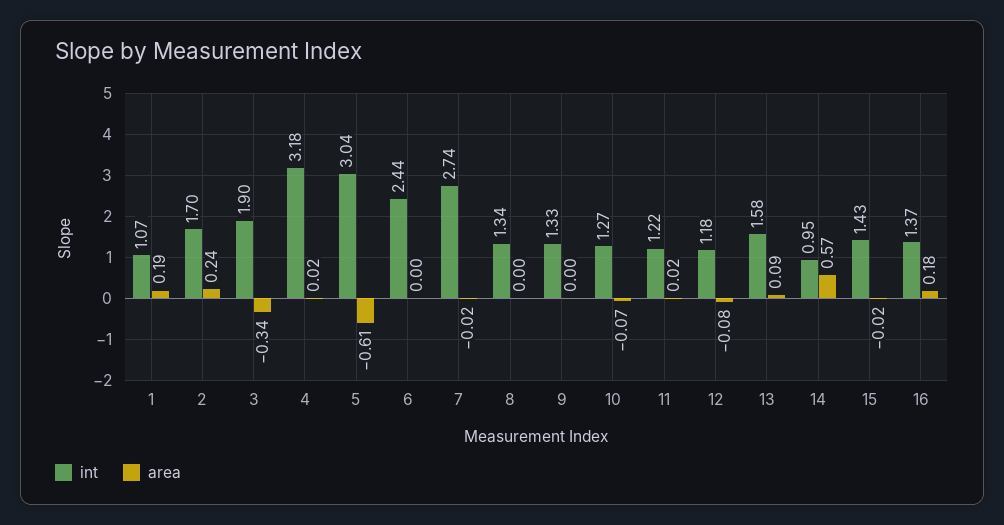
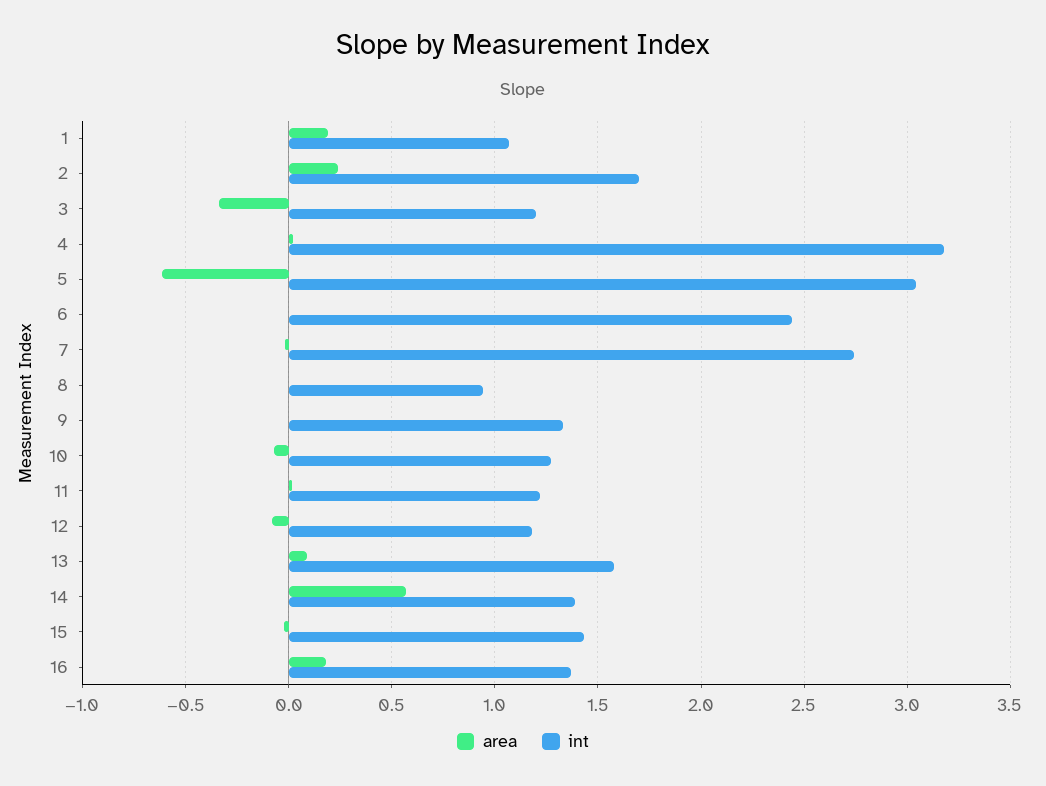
  {
    "int": {
      "1": 1.07,
      "2": 1.7,
-     "3": 1.9,
+     "3": 1.2,
      "4": 3.18,
      "5": 3.04,
      "6": 2.44,
      "7": 2.74,
-     "8": 1.34,
+     "8": 0.95,
      "9": 1.33,
      "10": 1.27,
      "11": 1.22,
      "12": 1.18,
      "13": 1.58,
-     "14": 0.95,
+     "14": 1.4,
      "15": 1.43,
      "16": 1.37
    },
    "area": {
      "1": 0.19,
      "2": 0.24,
      "3": -0.34,
      "4": 0.02,
      "5": -0.61,
      "6": 0,
      "7": -0.02,
      "8": 0,
      "9": 0,
      "10": -0.07,
      "11": 0.02,
      "12": -0.08,
      "13": 0.09,
      "14": 0.57,
      "15": -0.02,
      "16": 0.18
    }
  }

